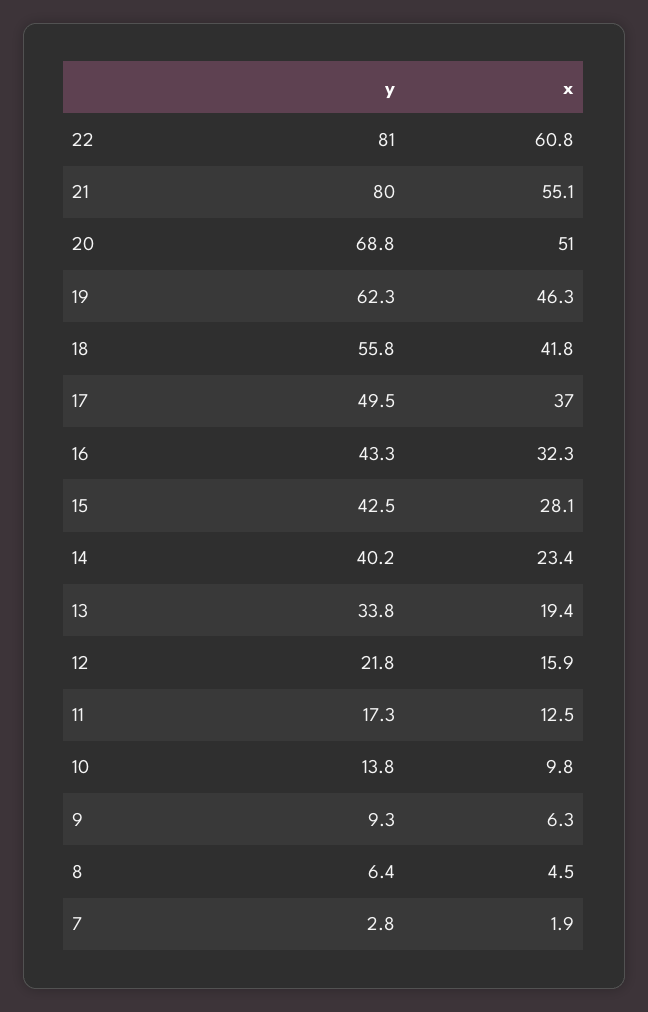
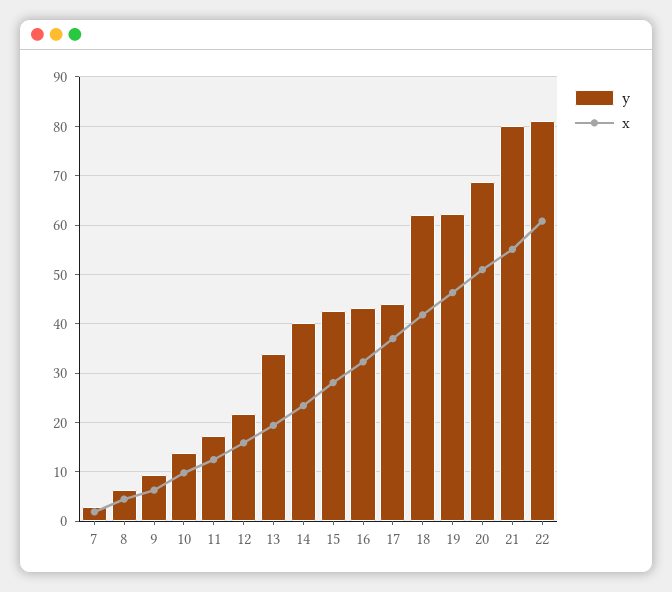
  {
    "y": {
      "22": 81,
      "21": 80,
      "20": 68.8,
      "19": 62.3,
-     "18": 55.8,
+     "18": 62,
-     "17": 49.5,
+     "17": 44,
      "16": 43.3,
      "15": 42.5,
      "14": 40.2,
      "13": 33.8,
      "12": 21.8,
      "11": 17.3,
      "10": 13.8,
      "9": 9.3,
      "8": 6.4,
      "7": 2.8
    },
    "x": {
      "22": 60.8,
      "21": 55.1,
      "20": 51,
      "19": 46.3,
      "18": 41.8,
      "17": 37,
      "16": 32.3,
      "15": 28.1,
      "14": 23.4,
      "13": 19.4,
      "12": 15.9,
      "11": 12.5,
      "10": 9.8,
      "9": 6.3,
      "8": 4.5,
      "7": 1.9
    }
  }

